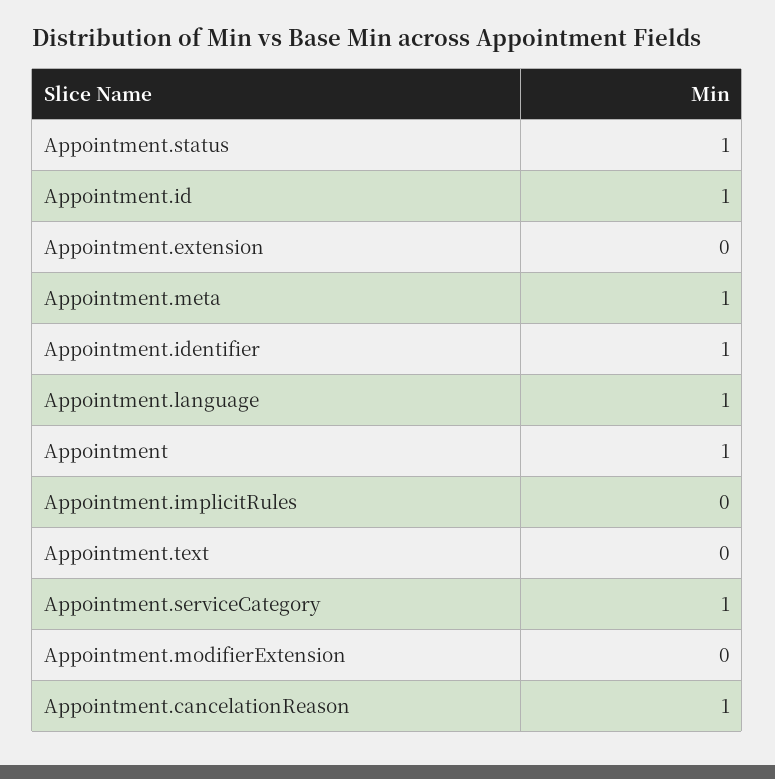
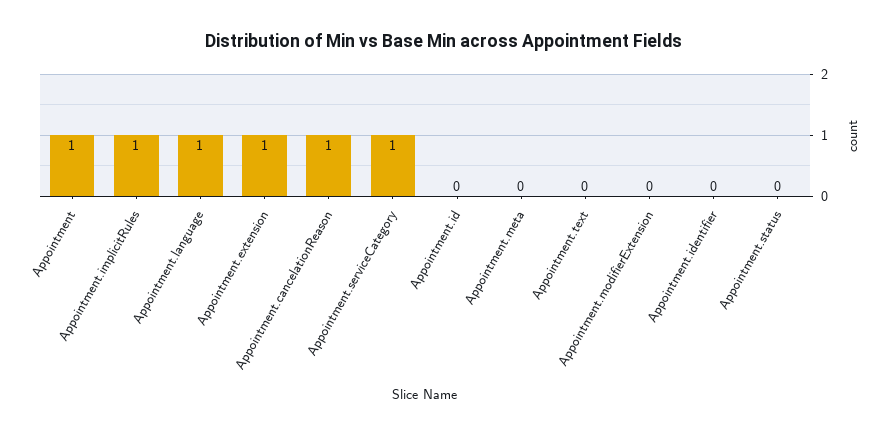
  {
-   "Appointment.status": 1,
+   "Appointment.status": 0,
-   "Appointment.id": 1,
+   "Appointment.id": 0,
-   "Appointment.extension": 0,
+   "Appointment.extension": 1,
-   "Appointment.meta": 1,
+   "Appointment.meta": 0,
-   "Appointment.identifier": 1,
+   "Appointment.identifier": 0,
    "Appointment.language": 1,
    "Appointment": 1,
-   "Appointment.implicitRules": 0,
+   "Appointment.implicitRules": 1,
    "Appointment.text": 0,
    "Appointment.serviceCategory": 1,
    "Appointment.modifierExtension": 0,
    "Appointment.cancelationReason": 1
  }

